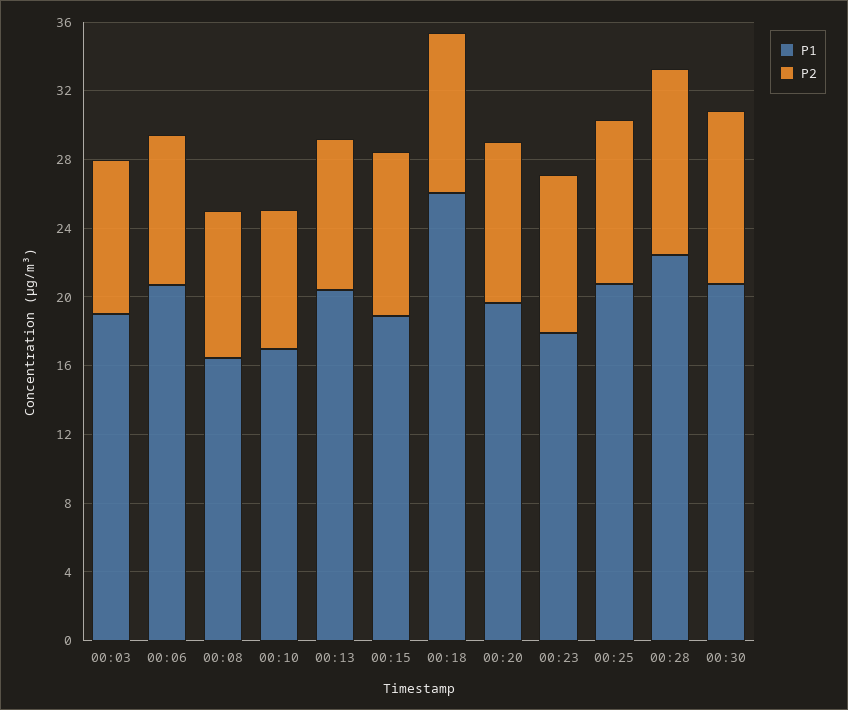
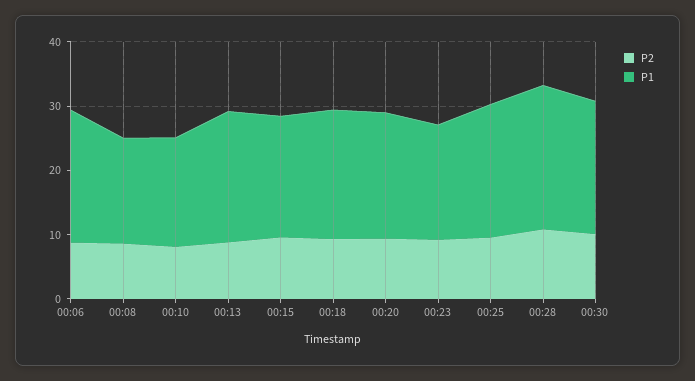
  {
    "P1": {
-     "00:03": 19,
      "00:06": 21,
      "00:08": 16,
      "00:10": 17,
      "00:13": 20,
      "00:15": 19,
-     "00:18": 26,
+     "00:18": 20,
      "00:20": 20,
      "00:23": 18,
      "00:25": 21,
      "00:28": 22,
      "00:30": 21
    },
    "P2": {
-     "00:03": 9,
      "00:06": 9,
      "00:08": 9,
      "00:10": 8,
      "00:13": 9,
      "00:15": 10,
      "00:18": 9,
      "00:20": 9,
      "00:23": 9,
      "00:25": 10,
      "00:28": 11,
      "00:30": 10
    }
  }

